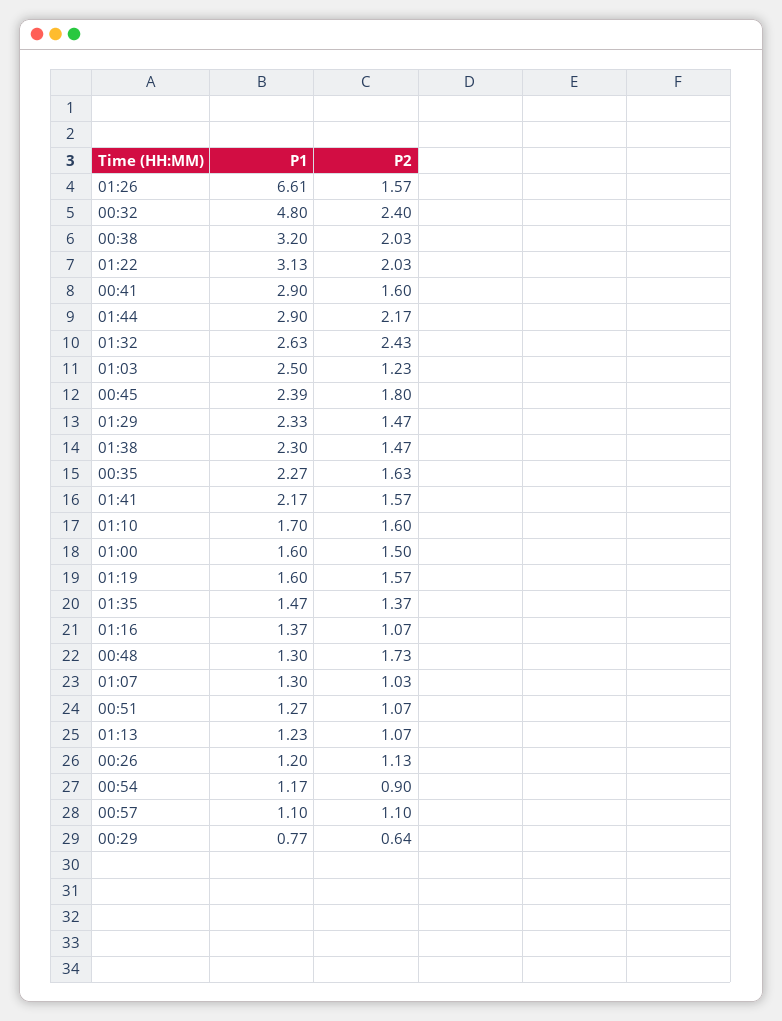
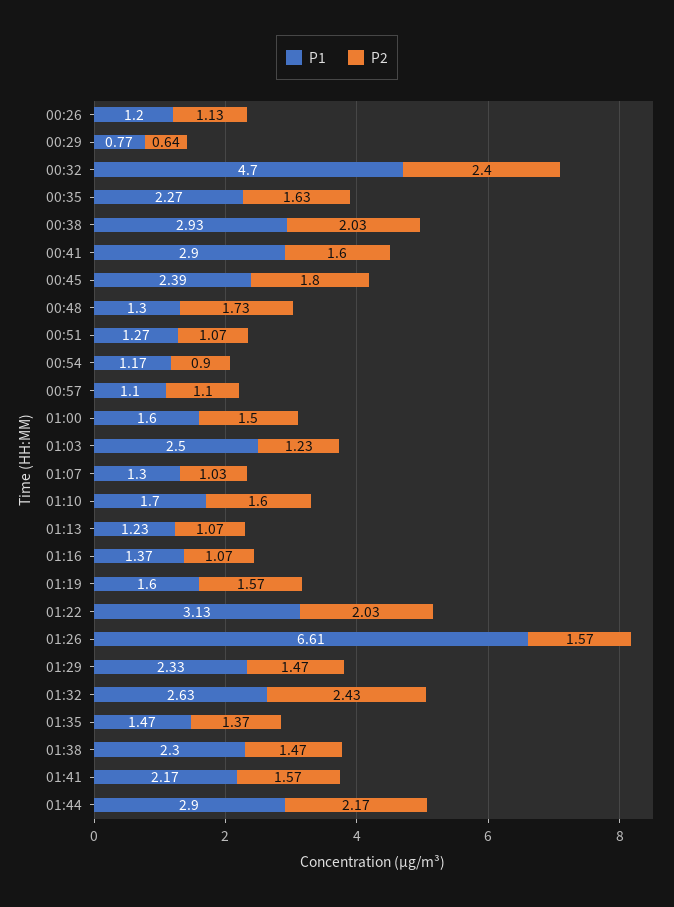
  {
    "P1": {
      "01:26": 6.61,
-     "00:32": 4.8,
+     "00:32": 4.7,
-     "00:38": 3.2,
+     "00:38": 2.93,
      "01:22": 3.13,
      "00:41": 2.9,
      "01:44": 2.9,
      "01:32": 2.63,
      "01:03": 2.5,
      "00:45": 2.39,
      "01:29": 2.33,
      "01:38": 2.3,
      "00:35": 2.27,
      "01:41": 2.17,
      "01:10": 1.7,
      "01:00": 1.6,
      "01:19": 1.6,
      "01:35": 1.47,
      "01:16": 1.37,
      "00:48": 1.3,
      "01:07": 1.3,
      "00:51": 1.27,
      "01:13": 1.23,
      "00:26": 1.2,
      "00:54": 1.17,
      "00:57": 1.1,
      "00:29": 0.77
    },
    "P2": {
      "01:26": 1.57,
      "00:32": 2.4,
      "00:38": 2.03,
      "01:22": 2.03,
      "00:41": 1.6,
      "01:44": 2.17,
      "01:32": 2.43,
      "01:03": 1.23,
      "00:45": 1.8,
      "01:29": 1.47,
      "01:38": 1.47,
      "00:35": 1.63,
      "01:41": 1.57,
      "01:10": 1.6,
      "01:00": 1.5,
      "01:19": 1.57,
      "01:35": 1.37,
      "01:16": 1.07,
      "00:48": 1.73,
      "01:07": 1.03,
      "00:51": 1.07,
      "01:13": 1.07,
      "00:26": 1.13,
      "00:54": 0.9,
      "00:57": 1.1,
      "00:29": 0.64
    }
  }

